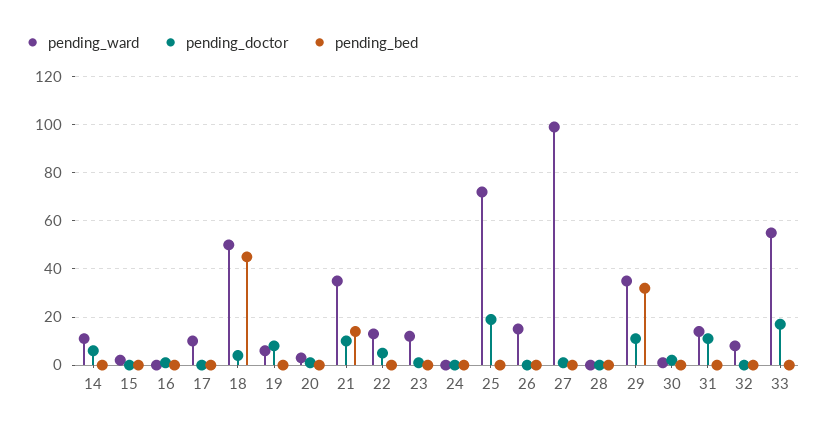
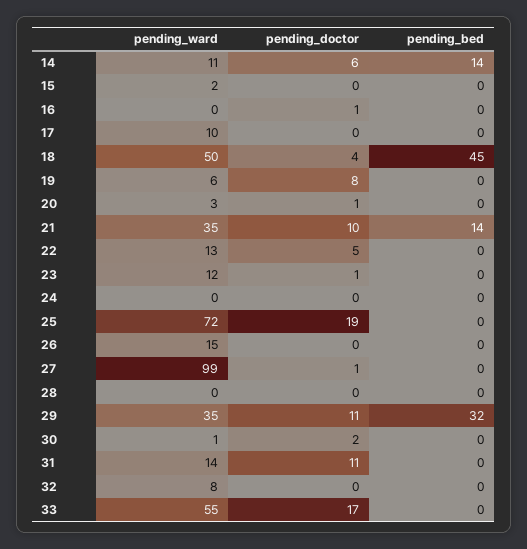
  {
    "pending_ward": {
      "14": 11,
      "15": 2,
      "16": 0,
      "17": 10,
      "18": 50,
      "19": 6,
      "20": 3,
      "21": 35,
      "22": 13,
      "23": 12,
      "24": 0,
      "25": 72,
      "26": 15,
      "27": 99,
      "28": 0,
      "29": 35,
      "30": 1,
      "31": 14,
      "32": 8,
      "33": 55
    },
    "pending_doctor": {
      "14": 6,
      "15": 0,
      "16": 1,
      "17": 0,
      "18": 4,
      "19": 8,
      "20": 1,
      "21": 10,
      "22": 5,
      "23": 1,
      "24": 0,
      "25": 19,
      "26": 0,
      "27": 1,
      "28": 0,
      "29": 11,
      "30": 2,
      "31": 11,
      "32": 0,
      "33": 17
    },
    "pending_bed": {
-     "14": 0,
+     "14": 14,
      "15": 0,
      "16": 0,
      "17": 0,
      "18": 45,
      "19": 0,
      "20": 0,
      "21": 14,
      "22": 0,
      "23": 0,
      "24": 0,
      "25": 0,
      "26": 0,
      "27": 0,
      "28": 0,
      "29": 32,
      "30": 0,
      "31": 0,
      "32": 0,
      "33": 0
    }
  }

